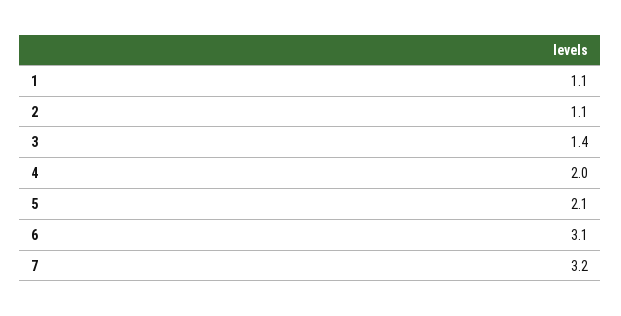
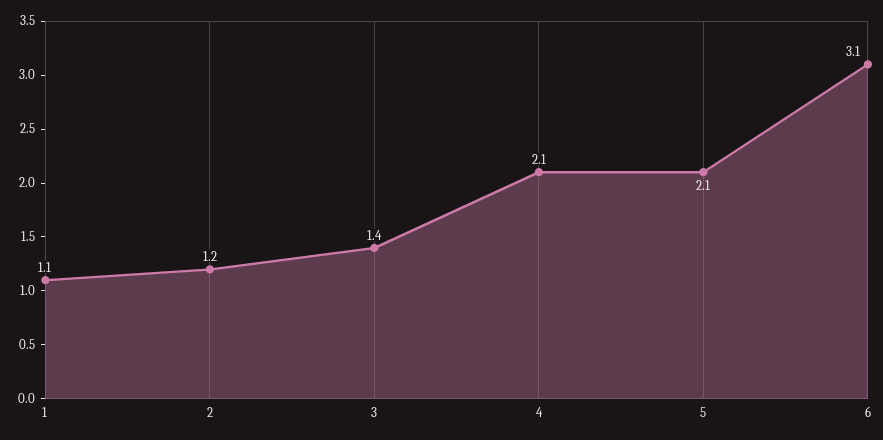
  {
    "1": 1.1,
-   "2": 1.1,
+   "2": 1.2,
    "3": 1.4,
-   "4": 2,
+   "4": 2.1,
    "5": 2.1,
-   "6": 3.1,
+   "6": 3.1
-   "7": 3.2
  }

